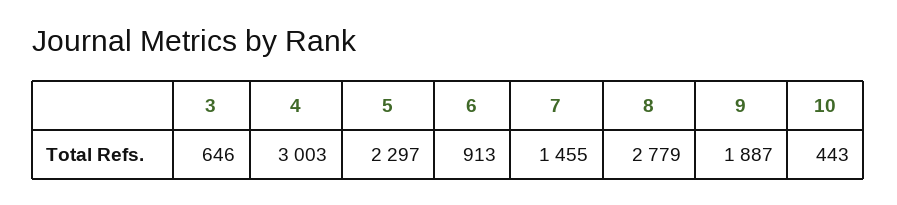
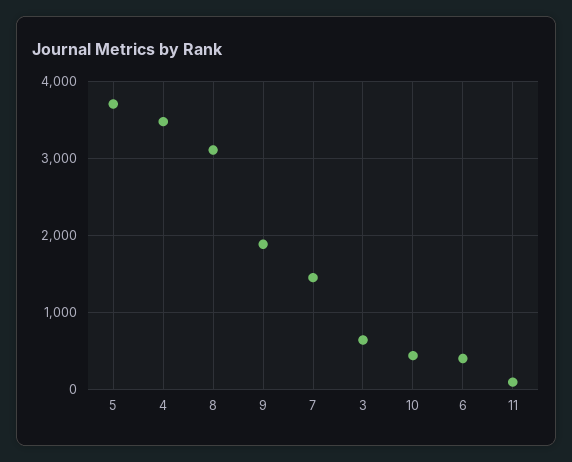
  {
    "3": 646,
-   "4": 3003,
+   "4": 3500,
-   "5": 2297,
+   "5": 3700,
-   "6": 913,
+   "6": 400,
    "7": 1455,
-   "8": 2779,
+   "8": 3100,
    "9": 1887,
-   "10": 443
+   "10": 443,
+   "11": 100
  }

